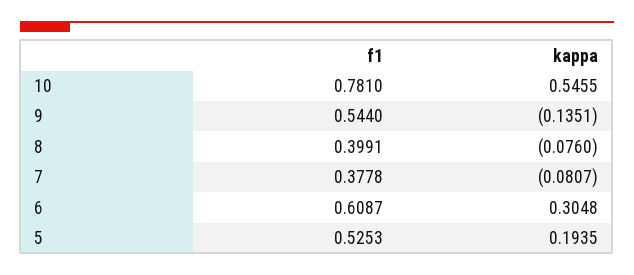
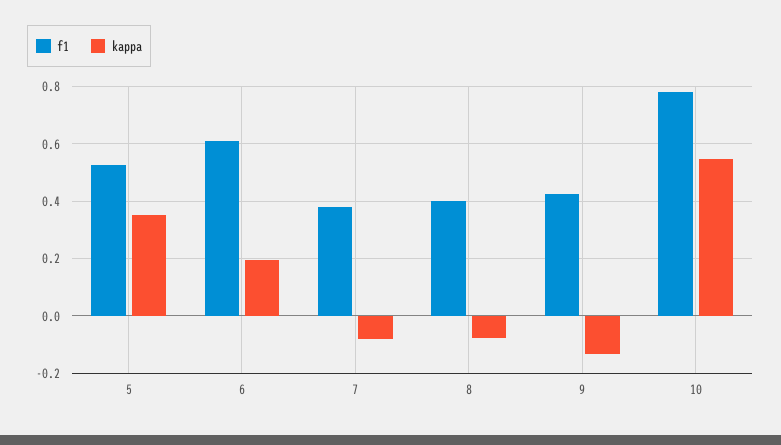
  {
    "f1": {
      "10": 0.781,
-     "9": 0.544,
+     "9": 0.425,
      "8": 0.3991,
      "7": 0.3778,
      "6": 0.6087,
      "5": 0.5253
    },
    "kappa": {
      "10": 0.5455,
      "9": -0.1351,
      "8": -0.076,
      "7": -0.0807,
-     "6": 0.3048,
+     "6": 0.2,
-     "5": 0.1935
+     "5": 0.35
    }
  }

